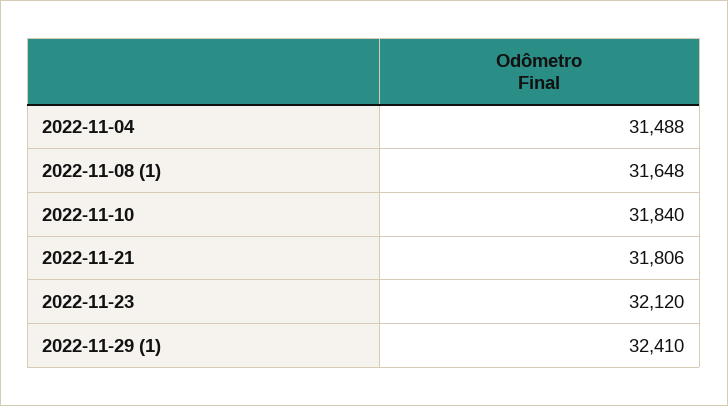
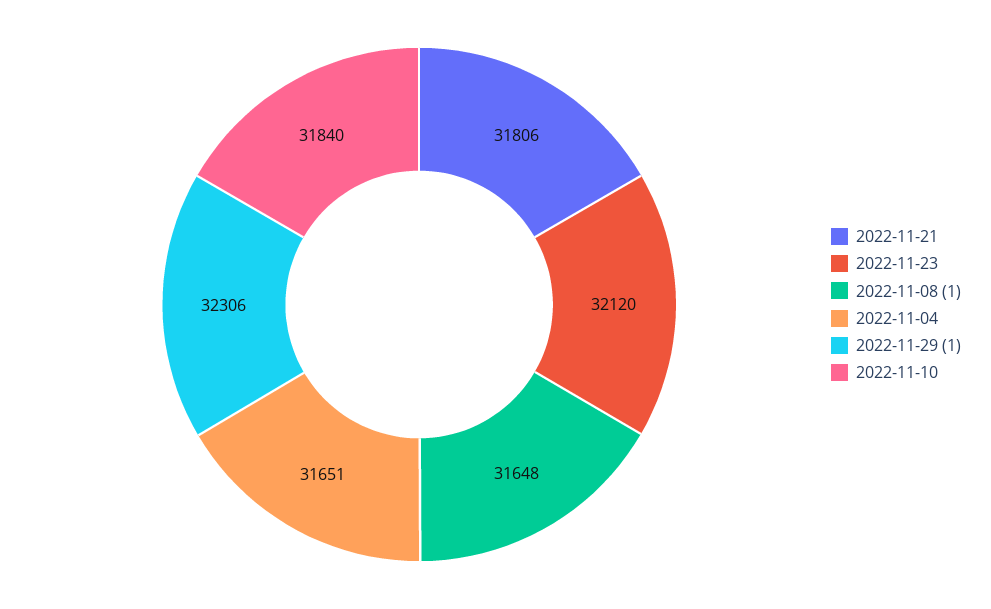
  {
-   "2022-11-04": 31488,
+   "2022-11-04": 31651,
    "2022-11-08 (1)": 31648,
    "2022-11-10": 31840,
    "2022-11-21": 31806,
    "2022-11-23": 32120,
-   "2022-11-29 (1)": 32410
+   "2022-11-29 (1)": 32306
  }

